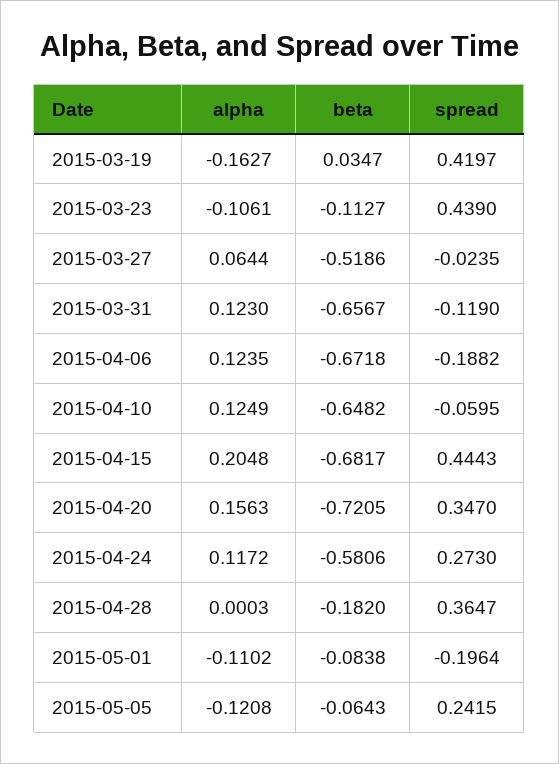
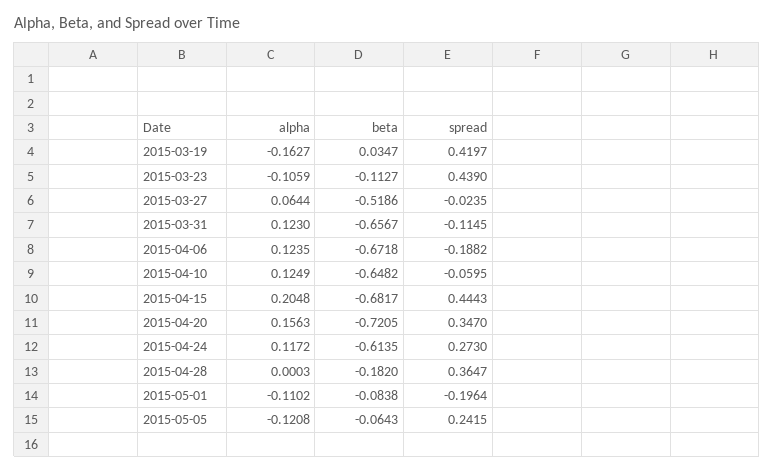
  {
    "alpha": {
      "2015-03-19": -0.1627,
-     "2015-03-23": -0.1061,
+     "2015-03-23": -0.1059,
      "2015-03-27": 0.0644,
      "2015-03-31": 0.123,
      "2015-04-06": 0.1235,
      "2015-04-10": 0.1249,
      "2015-04-15": 0.2048,
      "2015-04-20": 0.1563,
      "2015-04-24": 0.1172,
      "2015-04-28": 0.0003,
      "2015-05-01": -0.1102,
      "2015-05-05": -0.1208
    },
    "beta": {
      "2015-03-19": 0.0347,
      "2015-03-23": -0.1127,
      "2015-03-27": -0.5186,
      "2015-03-31": -0.6567,
      "2015-04-06": -0.6718,
      "2015-04-10": -0.6482,
      "2015-04-15": -0.6817,
      "2015-04-20": -0.7205,
-     "2015-04-24": -0.5806,
+     "2015-04-24": -0.6135,
      "2015-04-28": -0.182,
      "2015-05-01": -0.0838,
      "2015-05-05": -0.0643
    },
    "spread": {
      "2015-03-19": 0.4197,
      "2015-03-23": 0.439,
      "2015-03-27": -0.0235,
-     "2015-03-31": -0.119,
+     "2015-03-31": -0.1145,
      "2015-04-06": -0.1882,
      "2015-04-10": -0.0595,
      "2015-04-15": 0.4443,
      "2015-04-20": 0.347,
      "2015-04-24": 0.273,
      "2015-04-28": 0.3647,
      "2015-05-01": -0.1964,
      "2015-05-05": 0.2415
    }
  }

